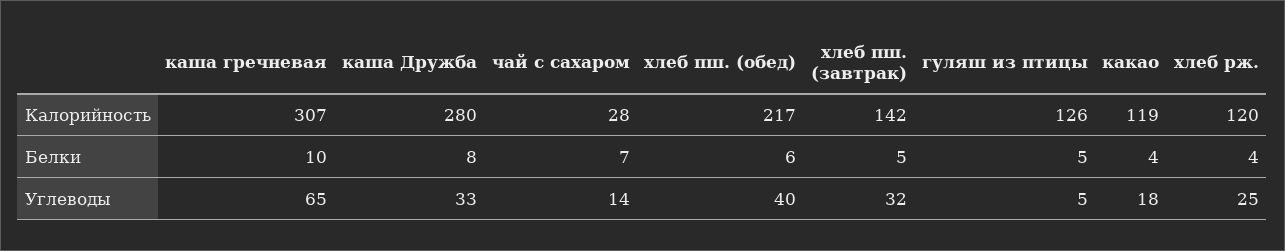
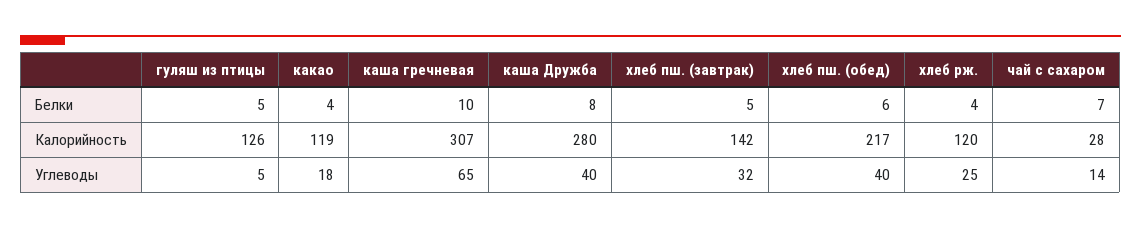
  {
    "каша гречневая": {
      "Калорийность": 307,
      "Белки": 10,
      "Углеводы": 65
    },
    "каша Дружба": {
      "Калорийность": 280,
      "Белки": 8,
-     "Углеводы": 33
+     "Углеводы": 40
    },
    "чай с сахаром": {
      "Калорийность": 28,
      "Белки": 7,
      "Углеводы": 14
    },
    "хлеб пш. (обед)": {
      "Калорийность": 217,
      "Белки": 6,
      "Углеводы": 40
    },
    "хлеб пш. (завтрак)": {
      "Калорийность": 142,
      "Белки": 5,
      "Углеводы": 32
    },
    "гуляш из птицы": {
      "Калорийность": 126,
      "Белки": 5,
      "Углеводы": 5
    },
    "какао": {
      "Калорийность": 119,
      "Белки": 4,
      "Углеводы": 18
    },
    "хлеб рж.": {
      "Калорийность": 120,
      "Белки": 4,
      "Углеводы": 25
    }
  }

